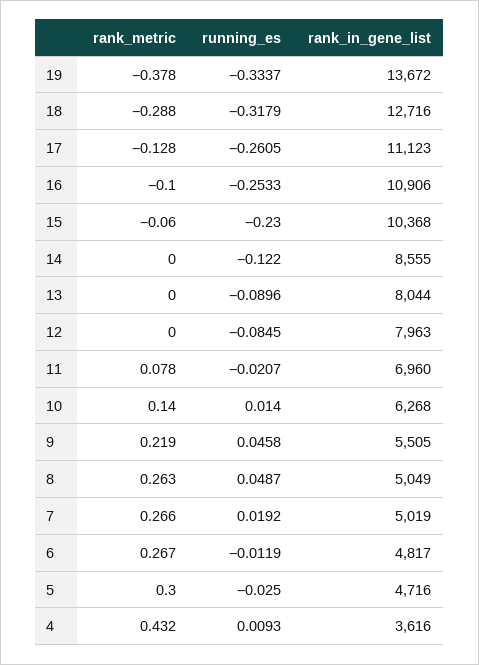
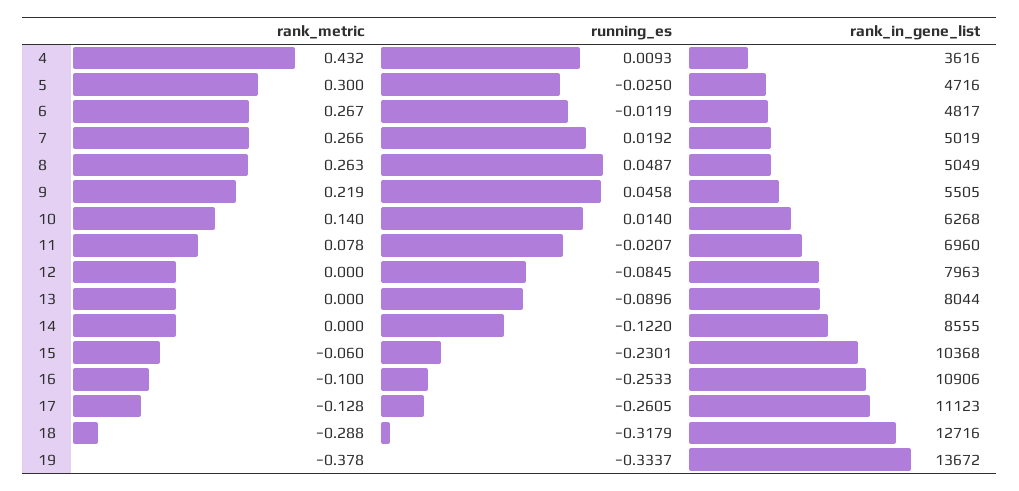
  {
    "rank_metric": {
      "19": -0.378,
      "18": -0.288,
      "17": -0.128,
      "16": -0.1,
      "15": -0.06,
      "14": 0,
      "13": 0,
      "12": 0,
      "11": 0.078,
      "10": 0.14,
      "9": 0.219,
      "8": 0.263,
      "7": 0.266,
      "6": 0.267,
      "5": 0.3,
      "4": 0.432
    },
    "running_es": {
      "19": -0.3337,
      "18": -0.3179,
      "17": -0.2605,
      "16": -0.2533,
-     "15": -0.23,
+     "15": -0.2301,
      "14": -0.122,
      "13": -0.0896,
      "12": -0.0845,
      "11": -0.0207,
      "10": 0.014,
      "9": 0.0458,
      "8": 0.0487,
      "7": 0.0192,
      "6": -0.0119,
      "5": -0.025,
      "4": 0.0093
    },
    "rank_in_gene_list": {
      "19": 13672,
      "18": 12716,
      "17": 11123,
      "16": 10906,
      "15": 10368,
      "14": 8555,
      "13": 8044,
      "12": 7963,
      "11": 6960,
      "10": 6268,
      "9": 5505,
      "8": 5049,
      "7": 5019,
      "6": 4817,
      "5": 4716,
      "4": 3616
    }
  }

